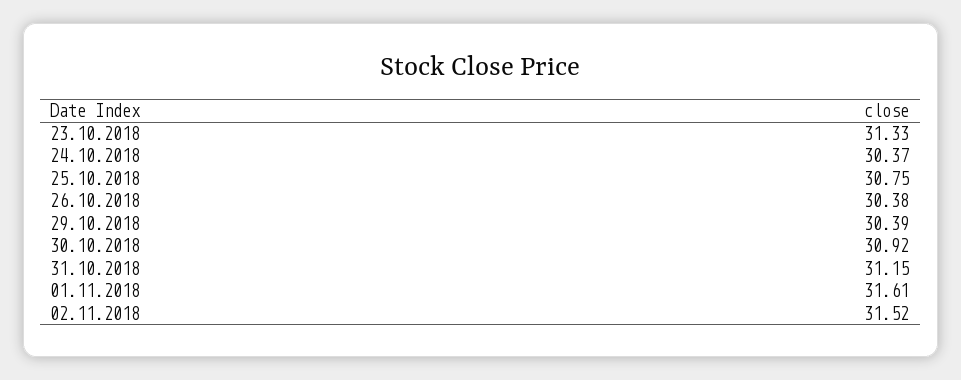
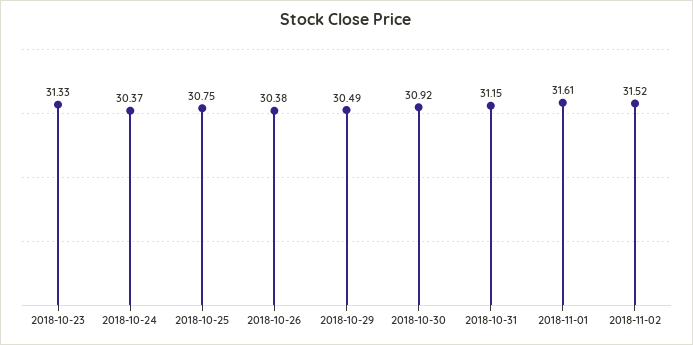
  {
    "23.10.2018": 31.33,
    "24.10.2018": 30.37,
    "25.10.2018": 30.75,
    "26.10.2018": 30.38,
-   "29.10.2018": 30.39,
+   "29.10.2018": 30.49,
    "30.10.2018": 30.92,
    "31.10.2018": 31.15,
    "01.11.2018": 31.61,
    "02.11.2018": 31.52
  }

